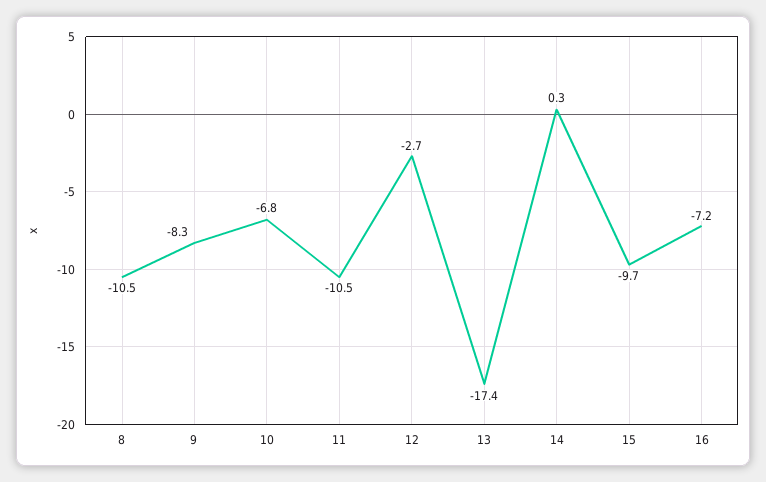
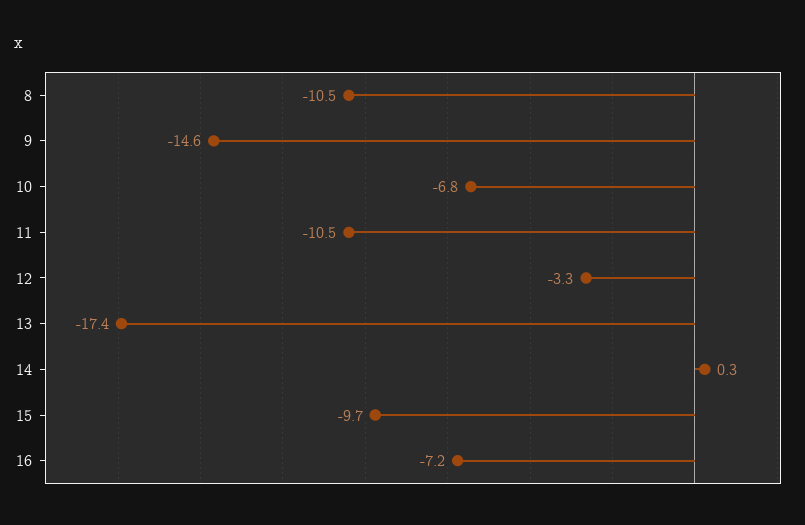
  {
    "8": -10.5,
-   "9": -8.3,
+   "9": -14.6,
    "10": -6.8,
    "11": -10.5,
-   "12": -2.7,
+   "12": -3.3,
    "13": -17.4,
    "14": 0.3,
    "15": -9.7,
    "16": -7.2
  }

